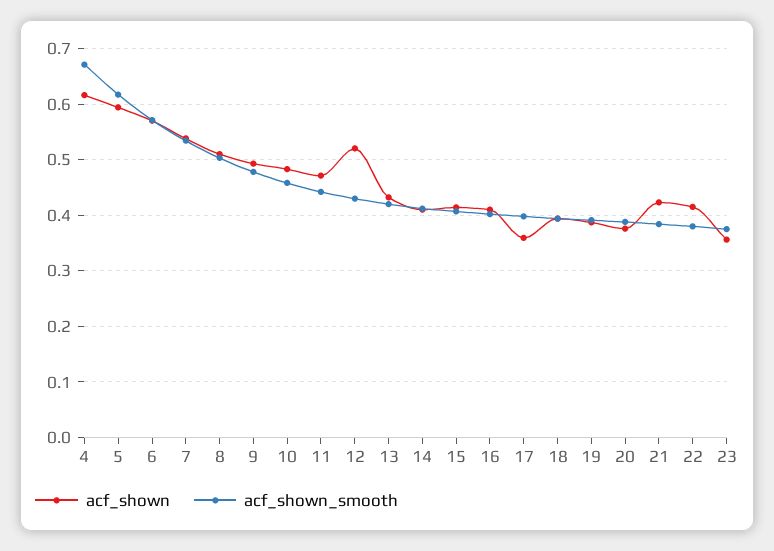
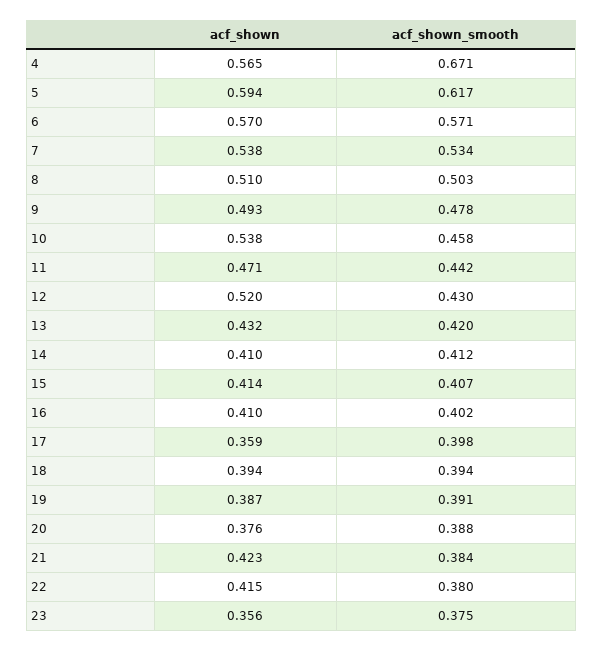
  {
    "acf_shown": {
-     "4": 0.62,
+     "4": 0.565,
      "5": 0.594,
      "6": 0.57,
      "7": 0.538,
      "8": 0.51,
      "9": 0.493,
-     "10": 0.48,
+     "10": 0.538,
      "11": 0.471,
      "12": 0.52,
      "13": 0.432,
      "14": 0.41,
      "15": 0.414,
      "16": 0.41,
      "17": 0.359,
      "18": 0.394,
      "19": 0.387,
      "20": 0.376,
      "21": 0.423,
      "22": 0.415,
      "23": 0.356
    },
    "acf_shown_smooth": {
      "4": 0.671,
      "5": 0.617,
      "6": 0.571,
      "7": 0.534,
      "8": 0.503,
      "9": 0.478,
      "10": 0.458,
      "11": 0.442,
      "12": 0.43,
      "13": 0.42,
      "14": 0.412,
      "15": 0.407,
      "16": 0.402,
      "17": 0.398,
      "18": 0.394,
      "19": 0.391,
      "20": 0.388,
      "21": 0.384,
      "22": 0.38,
      "23": 0.375
    }
  }

